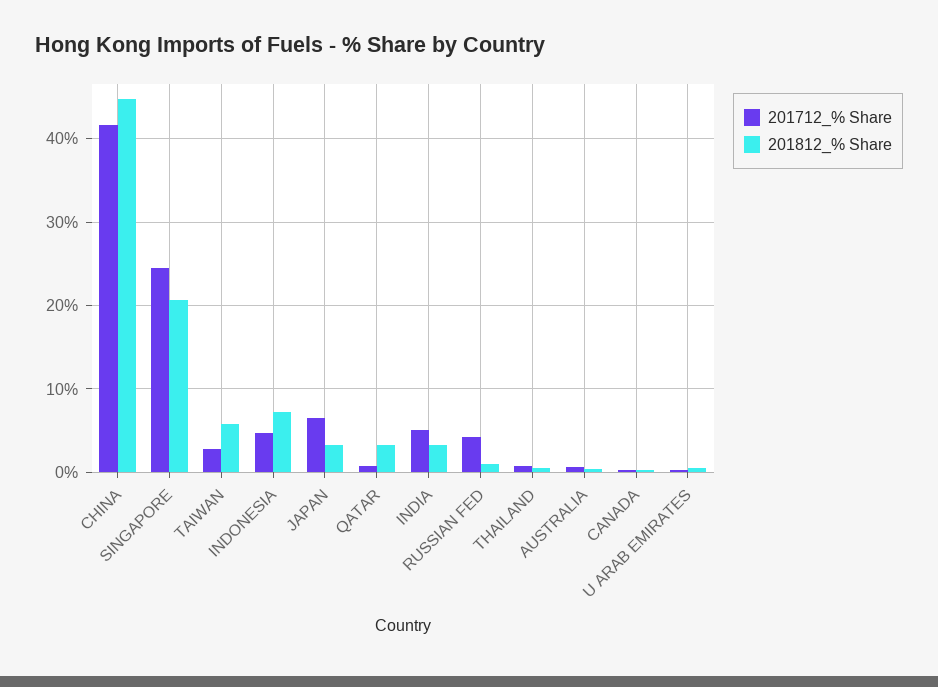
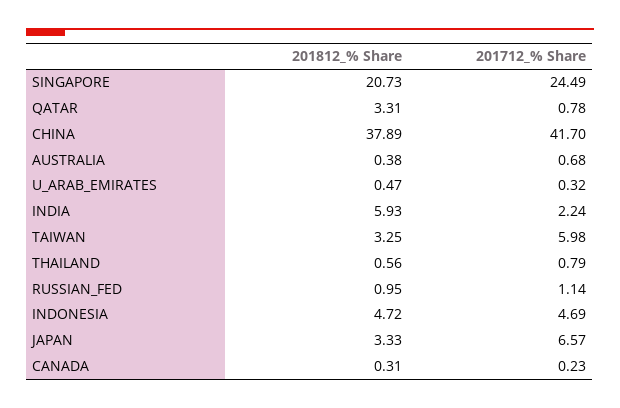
  {
    "201712_% Share": {
      "CHINA": 41.7,
      "SINGAPORE": 24.49,
-     "TAIWAN": 3,
+     "TAIWAN": 5.98,
      "INDONESIA": 4.69,
      "JAPAN": 6.57,
      "QATAR": 0.78,
-     "INDIA": 5,
+     "INDIA": 2.24,
-     "RUSSIAN FED": 4,
+     "RUSSIAN FED": 1.14,
      "THAILAND": 0.79,
      "AUSTRALIA": 0.68,
      "CANADA": 0.23,
      "U ARAB EMIRATES": 0.32
    },
    "201812_% Share": {
-     "CHINA": 45,
+     "CHINA": 37.89,
      "SINGAPORE": 20.73,
-     "TAIWAN": 6,
+     "TAIWAN": 3.25,
-     "INDONESIA": 7,
+     "INDONESIA": 4.72,
      "JAPAN": 3.33,
      "QATAR": 3.31,
-     "INDIA": 3,
+     "INDIA": 5.93,
      "RUSSIAN FED": 0.95,
      "THAILAND": 0.56,
      "AUSTRALIA": 0.38,
      "CANADA": 0.31,
      "U ARAB EMIRATES": 0.47
    }
  }

